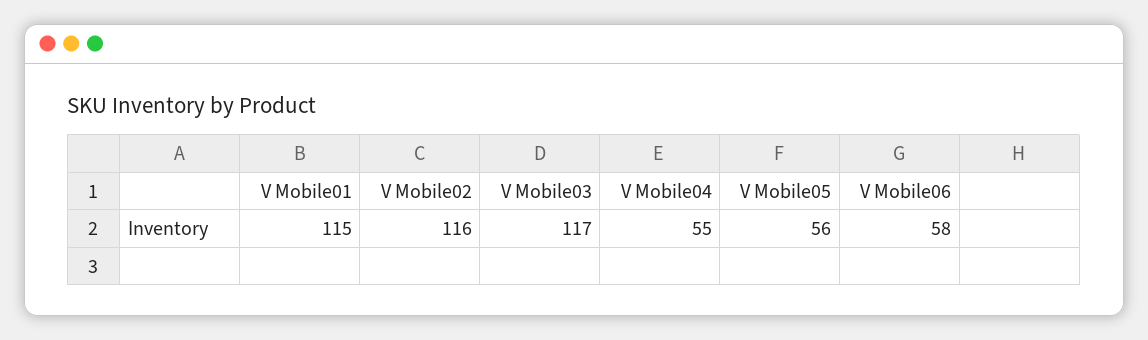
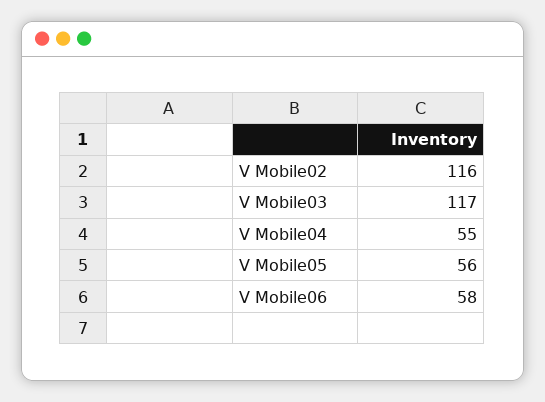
  {
-   "V Mobile01": 115,
    "V Mobile02": 116,
    "V Mobile03": 117,
    "V Mobile04": 55,
    "V Mobile05": 56,
    "V Mobile06": 58
  }

